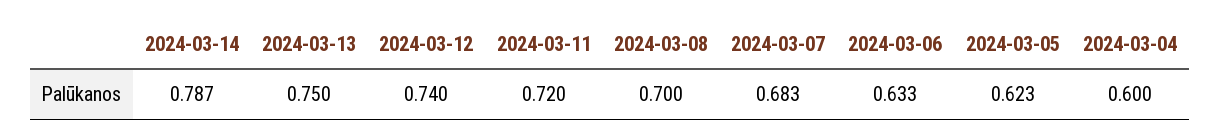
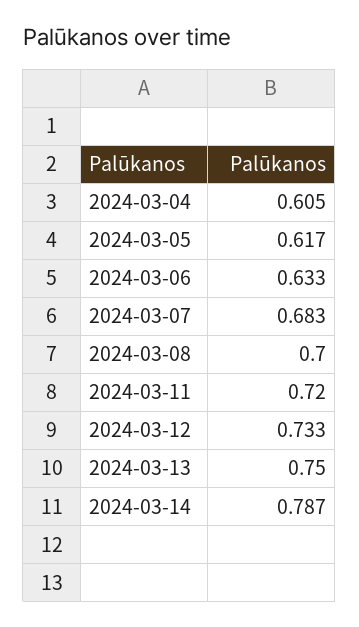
  {
    "2024-03-14": 0.787,
    "2024-03-13": 0.75,
-   "2024-03-12": 0.74,
+   "2024-03-12": 0.733,
    "2024-03-11": 0.72,
    "2024-03-08": 0.7,
    "2024-03-07": 0.683,
    "2024-03-06": 0.633,
-   "2024-03-05": 0.623,
+   "2024-03-05": 0.617,
-   "2024-03-04": 0.6
+   "2024-03-04": 0.605
  }

